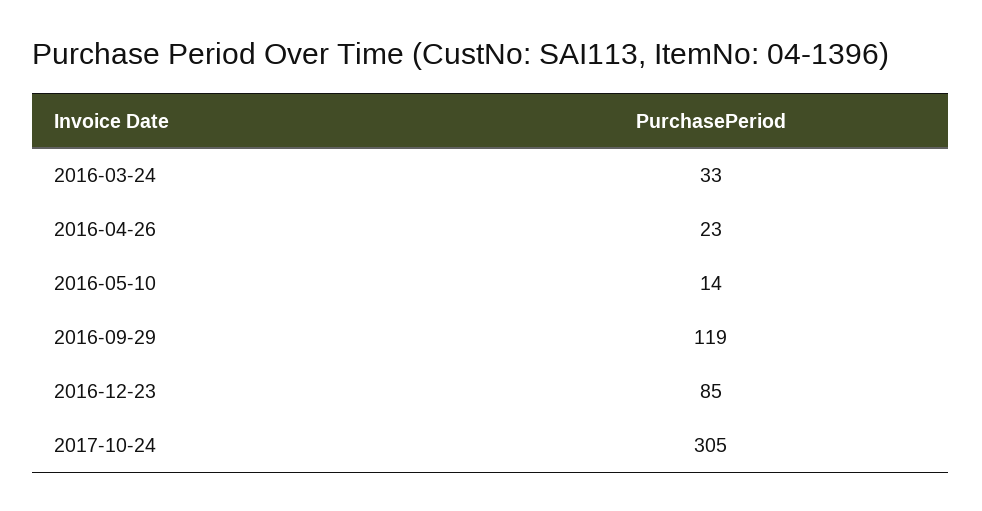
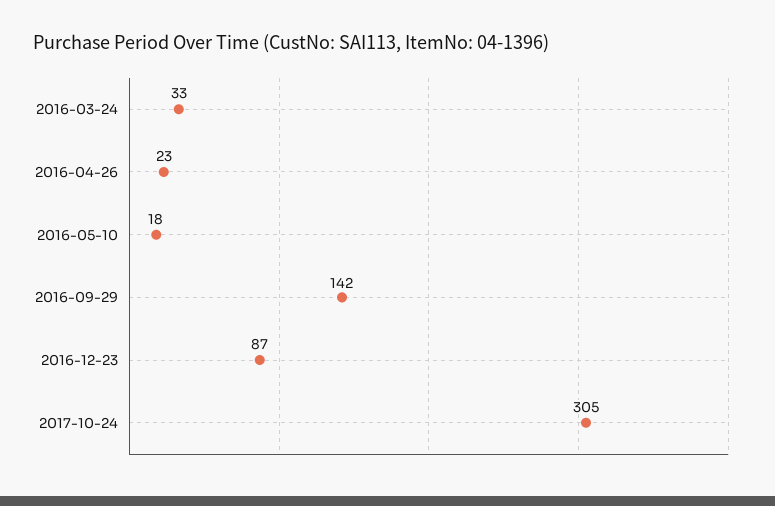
  {
    "2016-03-24": 33,
    "2016-04-26": 23,
-   "2016-05-10": 14,
+   "2016-05-10": 18,
-   "2016-09-29": 119,
+   "2016-09-29": 142,
-   "2016-12-23": 85,
+   "2016-12-23": 87,
    "2017-10-24": 305
  }

